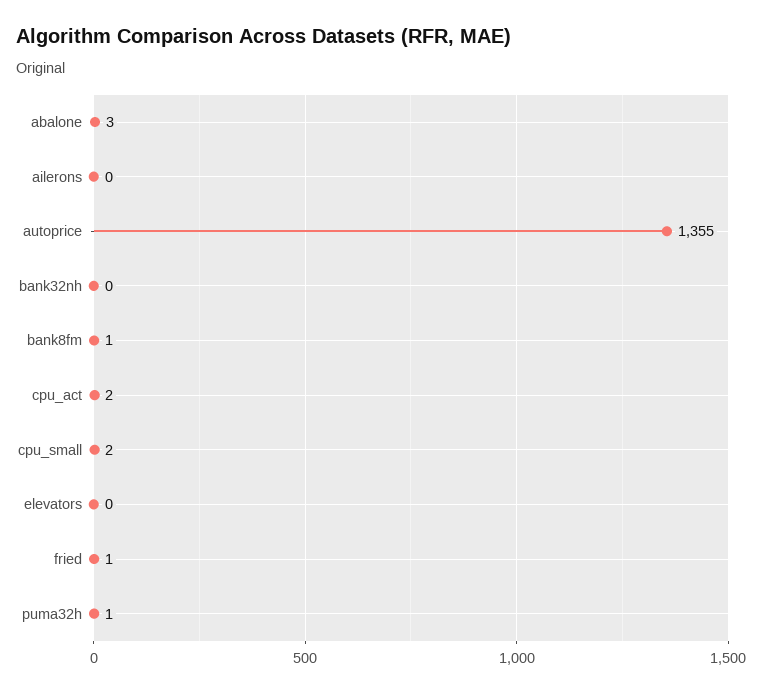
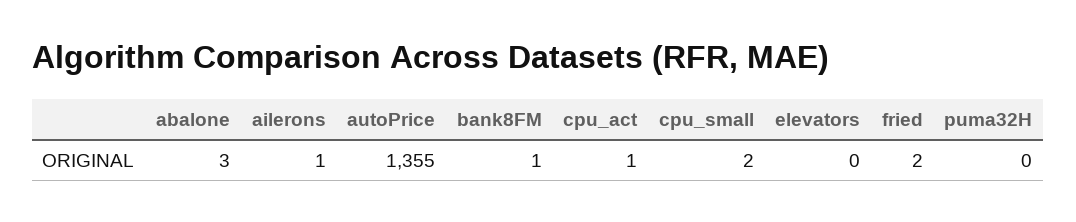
  {
    "abalone": 3,
-   "ailerons": 0,
+   "ailerons": 1,
    "autoprice": 1355,
-   "bank32nh": 0,
    "bank8fm": 1,
-   "cpu_act": 2,
+   "cpu_act": 1,
    "cpu_small": 2,
    "elevators": 0,
-   "fried": 1,
+   "fried": 2,
-   "puma32h": 1
+   "puma32h": 0
  }

